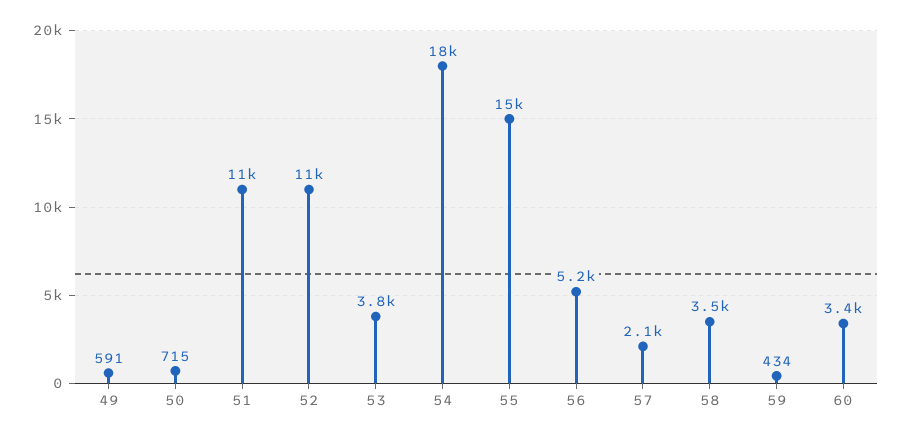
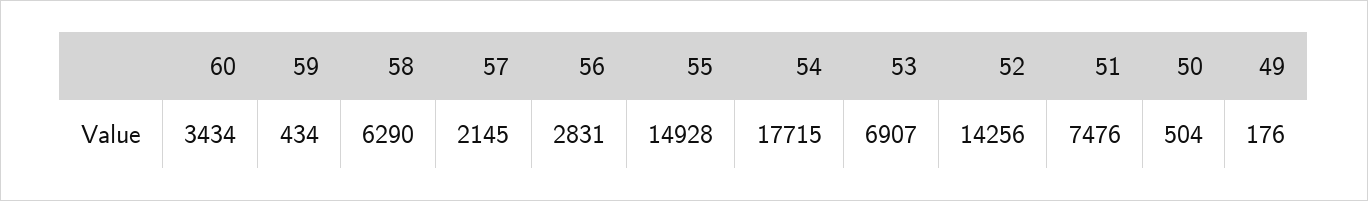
  {
-   "49": 591,
+   "49": 176,
-   "50": 715,
+   "50": 504,
-   "51": 11000,
+   "51": 7476,
-   "52": 11000,
+   "52": 14256,
-   "53": 3800,
+   "53": 6907,
    "54": 17715,
    "55": 14928,
-   "56": 5200,
+   "56": 2831,
    "57": 2145,
-   "58": 3500,
+   "58": 6290,
    "59": 434,
    "60": 3434
  }

